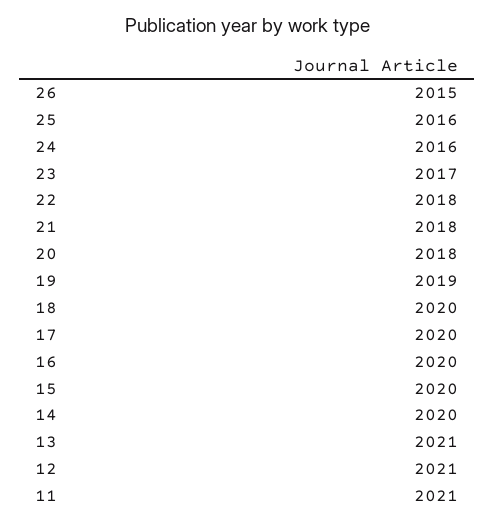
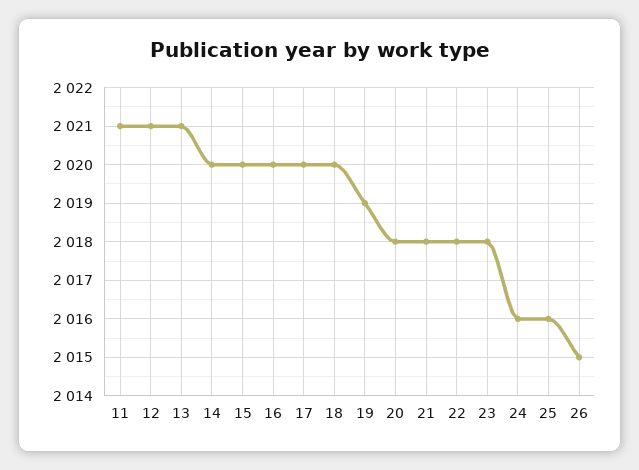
  {
    "26": 2015,
    "25": 2016,
    "24": 2016,
-   "23": 2017,
+   "23": 2018,
    "22": 2018,
    "21": 2018,
    "20": 2018,
    "19": 2019,
    "18": 2020,
    "17": 2020,
    "16": 2020,
    "15": 2020,
    "14": 2020,
    "13": 2021,
    "12": 2021,
    "11": 2021
  }

